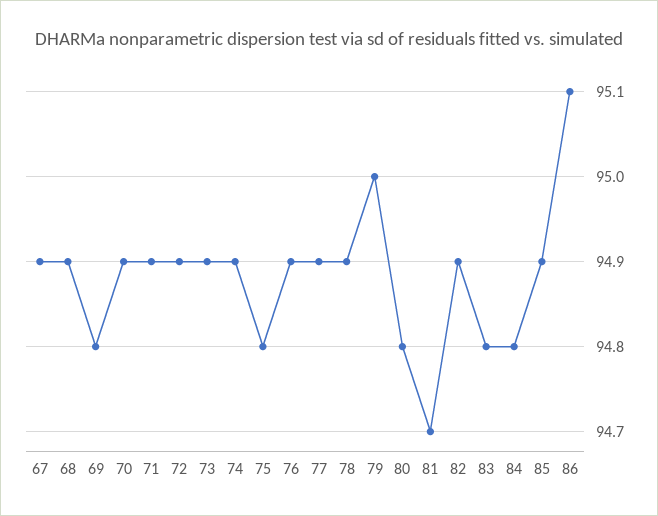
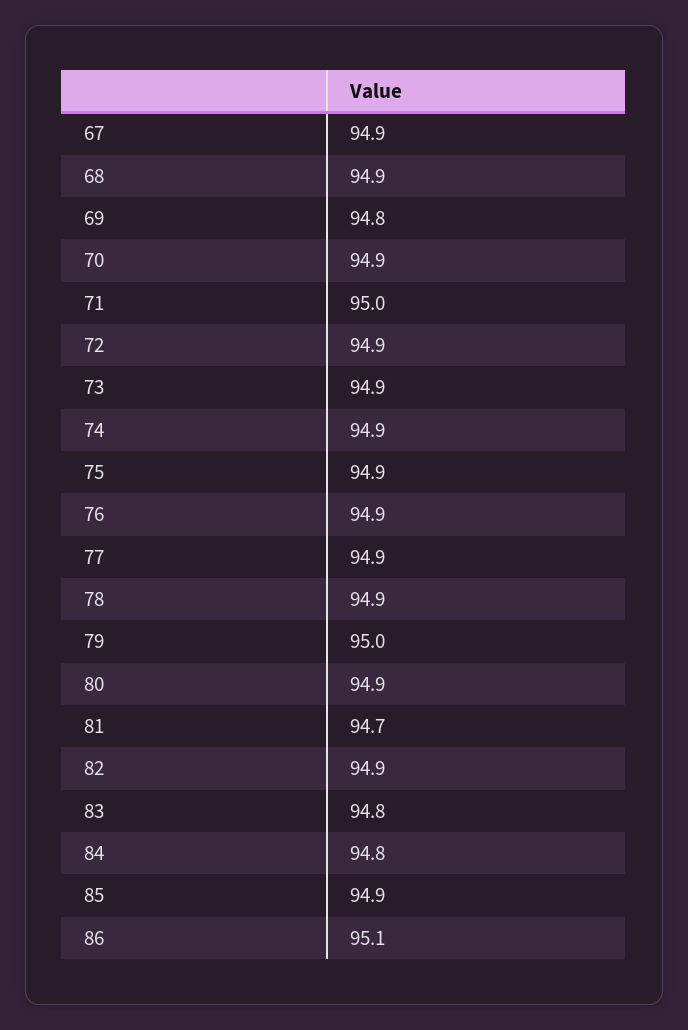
  {
    "67": 94.9,
    "68": 94.9,
    "69": 94.8,
    "70": 94.9,
-   "71": 94.9,
+   "71": 95,
    "72": 94.9,
    "73": 94.9,
    "74": 94.9,
-   "75": 94.8,
+   "75": 94.9,
    "76": 94.9,
    "77": 94.9,
    "78": 94.9,
    "79": 95,
-   "80": 94.8,
+   "80": 94.9,
    "81": 94.7,
    "82": 94.9,
    "83": 94.8,
    "84": 94.8,
    "85": 94.9,
    "86": 95.1
  }

